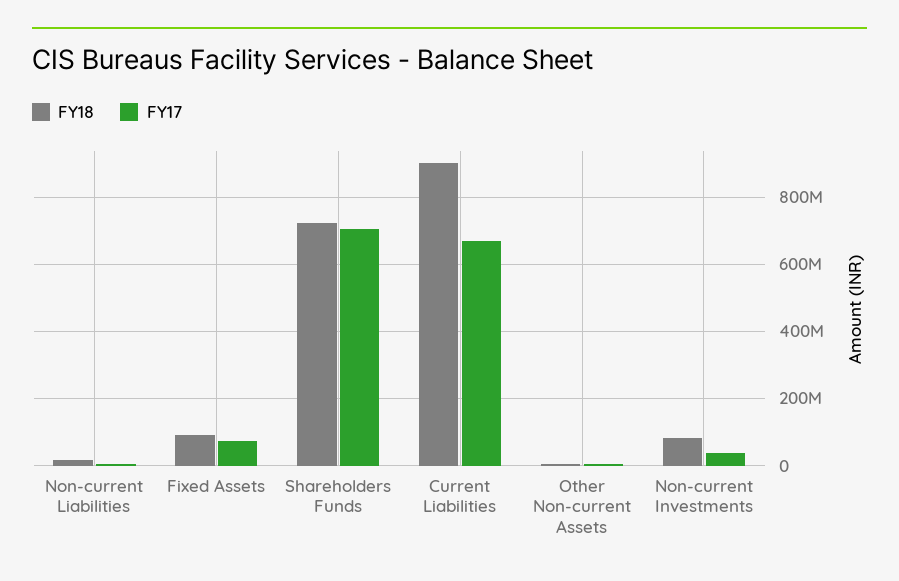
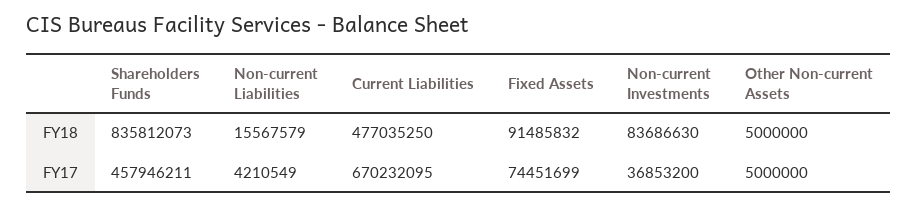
  {
    "FY18": {
      "Non-current Liabilities": 15567579,
      "Fixed Assets": 91485832,
-     "Shareholders Funds": 720000000,
+     "Shareholders Funds": 835812073,
-     "Current Liabilities": 900000000,
+     "Current Liabilities": 477035250,
      "Other Non-current Assets": 5000000,
      "Non-current Investments": 83686630
    },
    "FY17": {
      "Non-current Liabilities": 4210549,
      "Fixed Assets": 74451699,
-     "Shareholders Funds": 700000000,
+     "Shareholders Funds": 457946211,
      "Current Liabilities": 670232095,
      "Other Non-current Assets": 5000000,
      "Non-current Investments": 36853200
    }
  }

